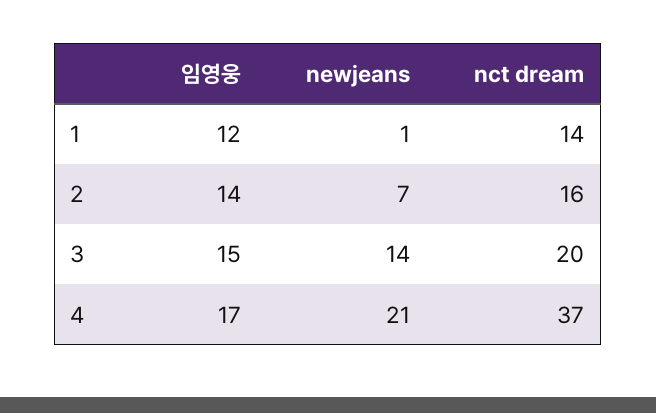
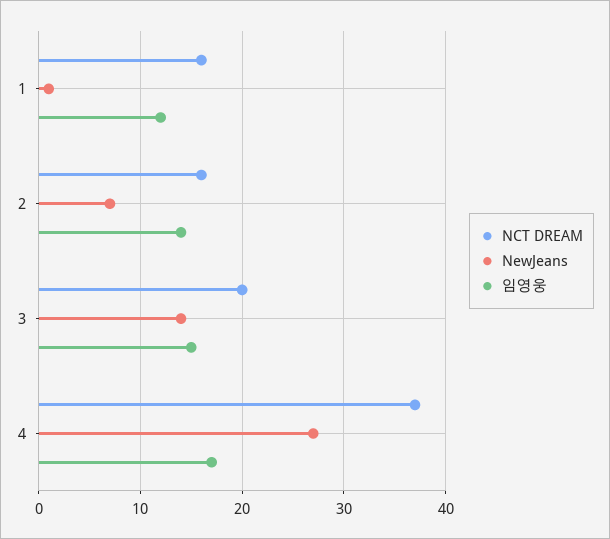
  {
    "임영웅": {
      "1": 12,
      "2": 14,
      "3": 15,
      "4": 17
    },
    "newjeans": {
      "1": 1,
      "2": 7,
      "3": 14,
-     "4": 21
+     "4": 27
    },
    "nct dream": {
-     "1": 14,
+     "1": 16,
      "2": 16,
      "3": 20,
      "4": 37
    }
  }

